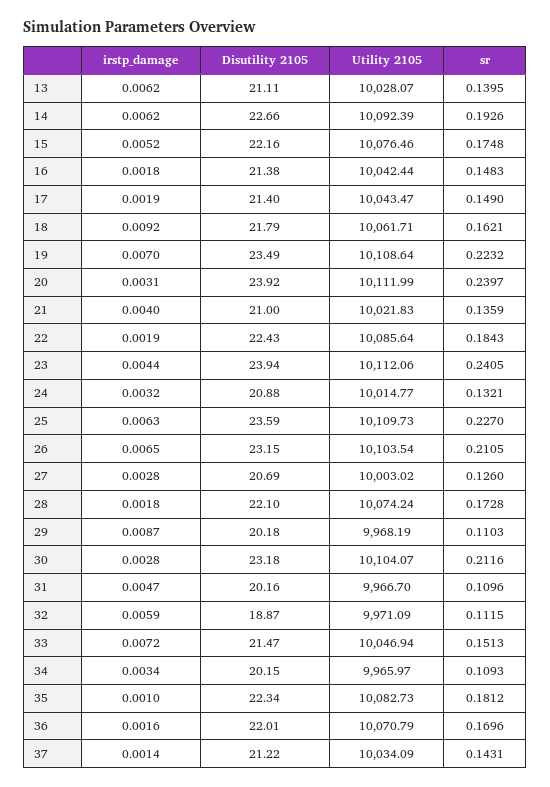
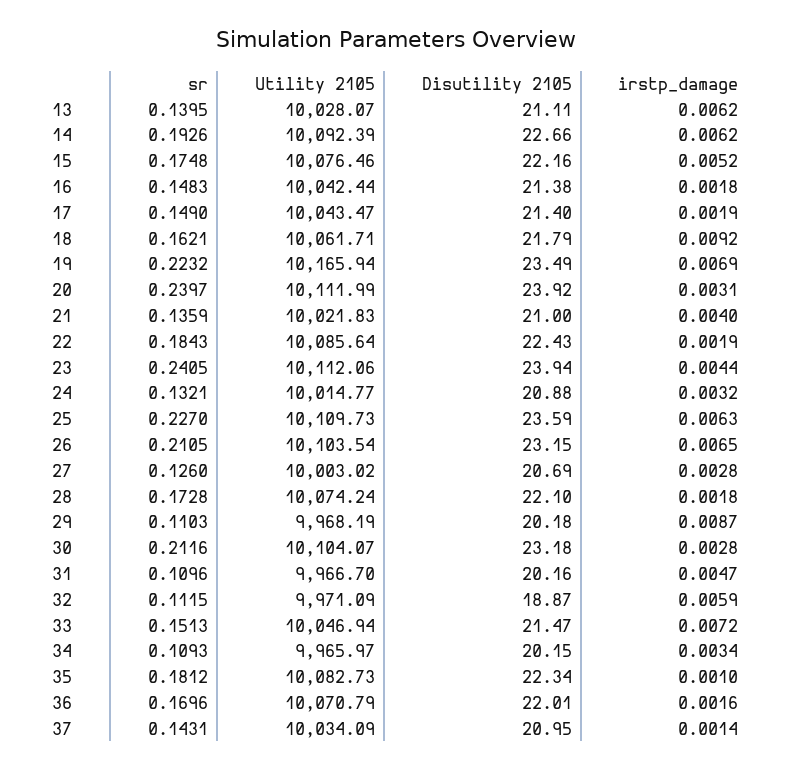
  {
    "irstp_damage": {
      "13": 0.0062,
      "14": 0.0062,
      "15": 0.0052,
      "16": 0.0018,
      "17": 0.0019,
      "18": 0.0092,
-     "19": 0.007,
+     "19": 0.0069,
      "20": 0.0031,
      "21": 0.004,
      "22": 0.0019,
      "23": 0.0044,
      "24": 0.0032,
      "25": 0.0063,
      "26": 0.0065,
      "27": 0.0028,
      "28": 0.0018,
      "29": 0.0087,
      "30": 0.0028,
      "31": 0.0047,
      "32": 0.0059,
      "33": 0.0072,
      "34": 0.0034,
      "35": 0.001,
      "36": 0.0016,
      "37": 0.0014
    },
    "Disutility 2105": {
      "13": 21.11,
      "14": 22.66,
      "15": 22.16,
      "16": 21.38,
      "17": 21.4,
      "18": 21.79,
      "19": 23.49,
      "20": 23.92,
      "21": 21,
      "22": 22.43,
      "23": 23.94,
      "24": 20.88,
      "25": 23.59,
      "26": 23.15,
      "27": 20.69,
      "28": 22.1,
      "29": 20.18,
      "30": 23.18,
      "31": 20.16,
      "32": 18.87,
      "33": 21.47,
      "34": 20.15,
      "35": 22.34,
      "36": 22.01,
-     "37": 21.22
+     "37": 20.95
    },
    "Utility 2105": {
      "13": 10028.07,
      "14": 10092.39,
      "15": 10076.46,
      "16": 10042.44,
      "17": 10043.47,
      "18": 10061.71,
-     "19": 10108.64,
+     "19": 10165.94,
      "20": 10111.99,
      "21": 10021.83,
      "22": 10085.64,
      "23": 10112.06,
      "24": 10014.77,
      "25": 10109.73,
      "26": 10103.54,
      "27": 10003.02,
      "28": 10074.24,
      "29": 9968.19,
      "30": 10104.07,
      "31": 9966.7,
      "32": 9971.09,
      "33": 10046.94,
      "34": 9965.97,
      "35": 10082.73,
      "36": 10070.79,
      "37": 10034.09
    },
    "sr": {
      "13": 0.1395,
      "14": 0.1926,
      "15": 0.1748,
      "16": 0.1483,
      "17": 0.149,
      "18": 0.1621,
      "19": 0.2232,
      "20": 0.2397,
      "21": 0.1359,
      "22": 0.1843,
      "23": 0.2405,
      "24": 0.1321,
      "25": 0.227,
      "26": 0.2105,
      "27": 0.126,
      "28": 0.1728,
      "29": 0.1103,
      "30": 0.2116,
      "31": 0.1096,
      "32": 0.1115,
      "33": 0.1513,
      "34": 0.1093,
      "35": 0.1812,
      "36": 0.1696,
      "37": 0.1431
    }
  }

